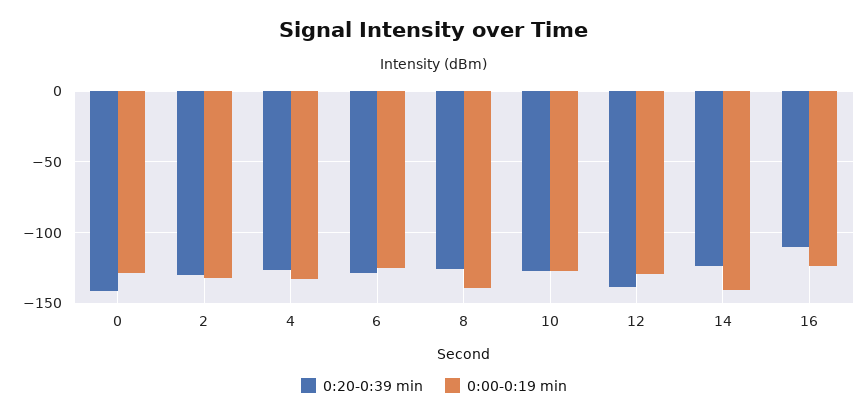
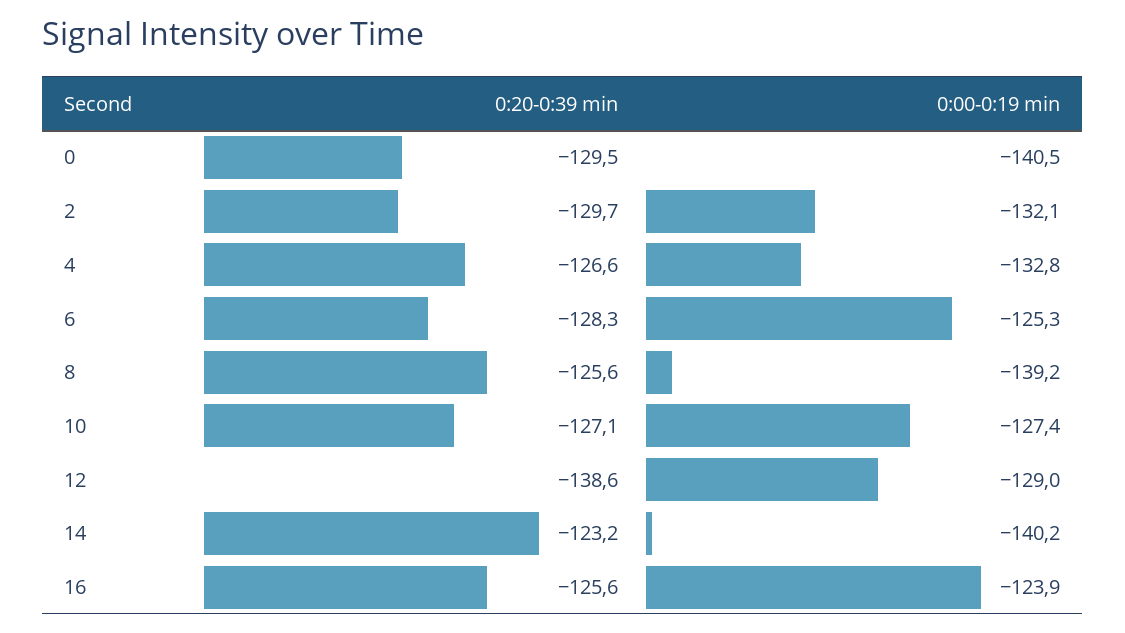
  {
    "0:20-0:39 min": {
-     "0": -140,
+     "0": -129.5,
      "2": -129.7,
      "4": -126.6,
      "6": -128.3,
      "8": -125.6,
      "10": -127.1,
      "12": -138.6,
      "14": -123.2,
-     "16": -110
+     "16": -125.6
    },
    "0:00-0:19 min": {
-     "0": -130,
+     "0": -140.5,
      "2": -132.1,
      "4": -132.8,
      "6": -125.3,
      "8": -139.2,
      "10": -127.4,
      "12": -129,
      "14": -140.2,
      "16": -123.9
    }
  }

